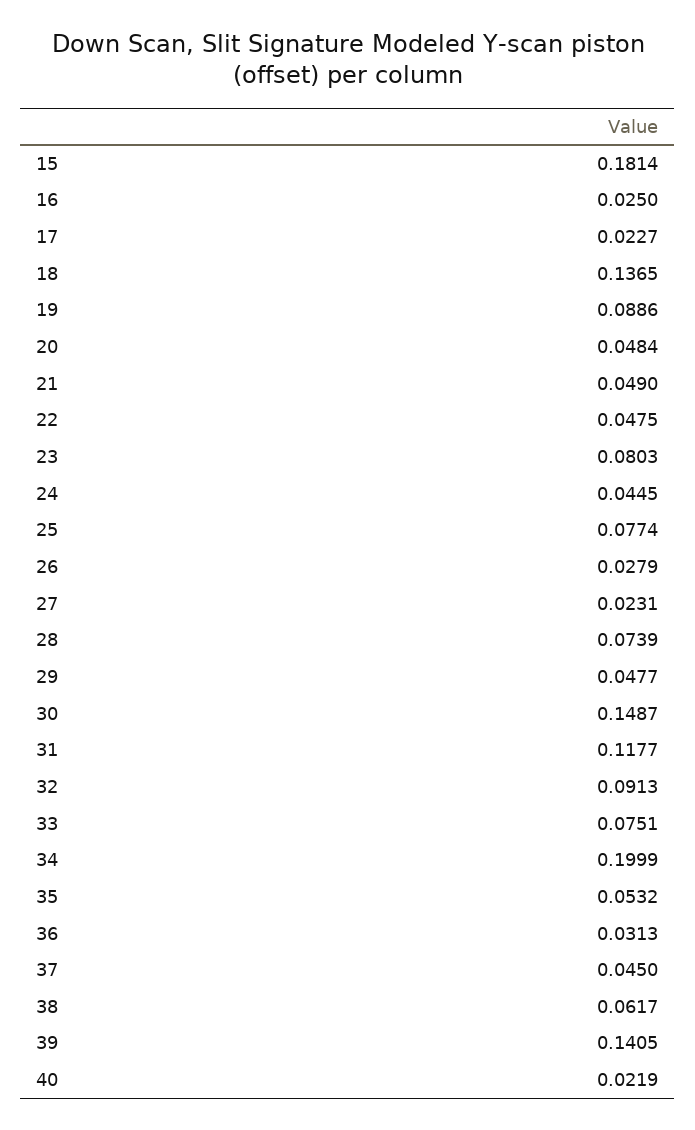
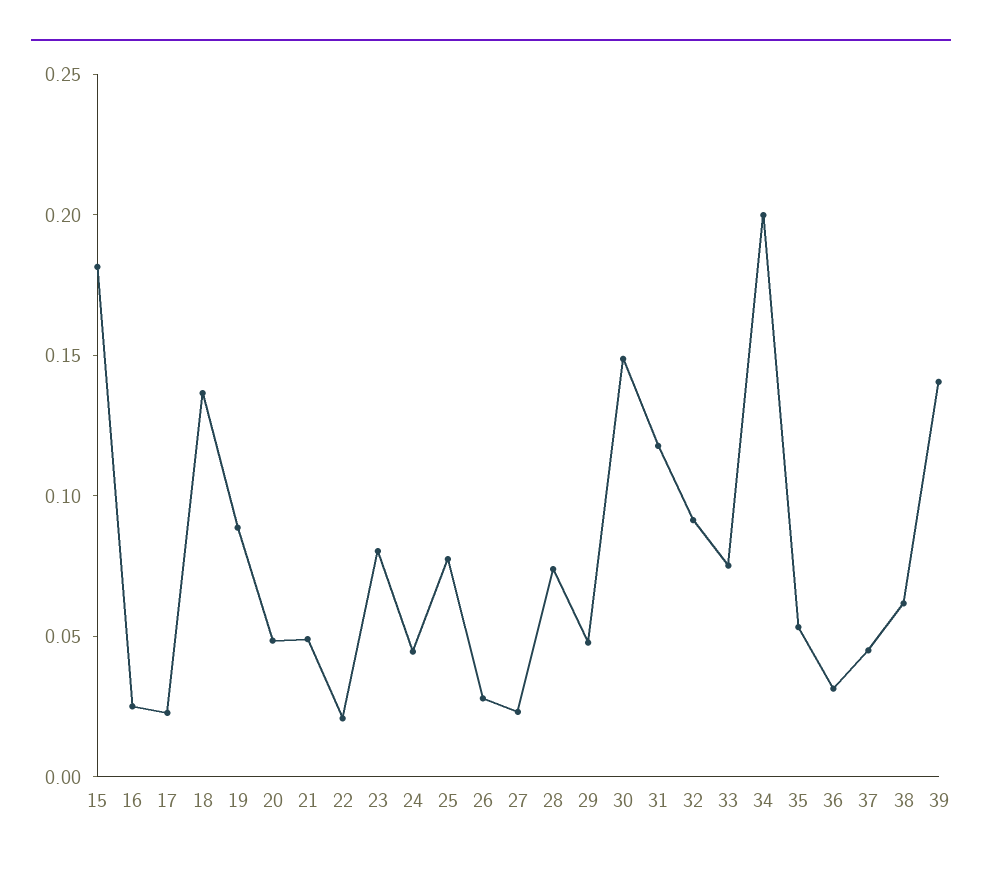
  {
    "15": 0.1814,
    "16": 0.025,
    "17": 0.0227,
    "18": 0.1365,
    "19": 0.0886,
    "20": 0.0484,
    "21": 0.049,
-   "22": 0.0475,
+   "22": 0.02,
    "23": 0.0803,
    "24": 0.0445,
    "25": 0.0774,
    "26": 0.0279,
    "27": 0.0231,
    "28": 0.0739,
    "29": 0.0477,
    "30": 0.1487,
    "31": 0.1177,
    "32": 0.0913,
    "33": 0.0751,
    "34": 0.1999,
    "35": 0.0532,
    "36": 0.0313,
    "37": 0.045,
    "38": 0.0617,
-   "39": 0.1405,
+   "39": 0.1405
-   "40": 0.0219
  }

